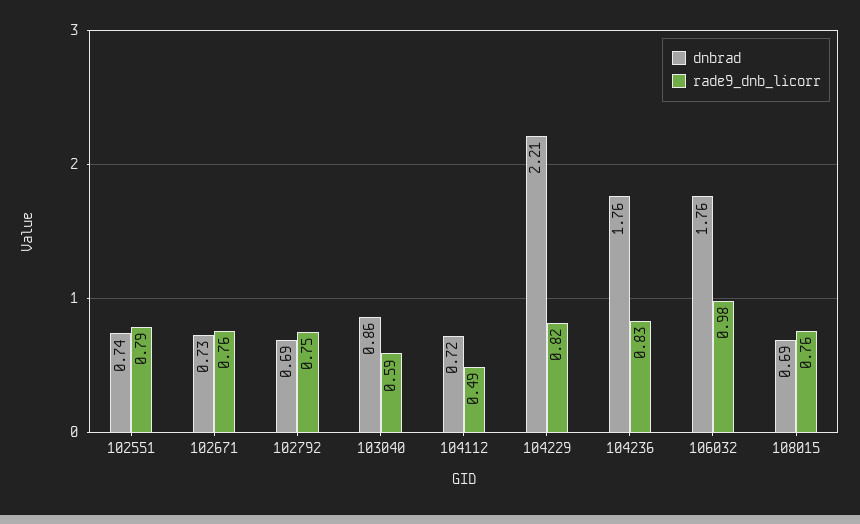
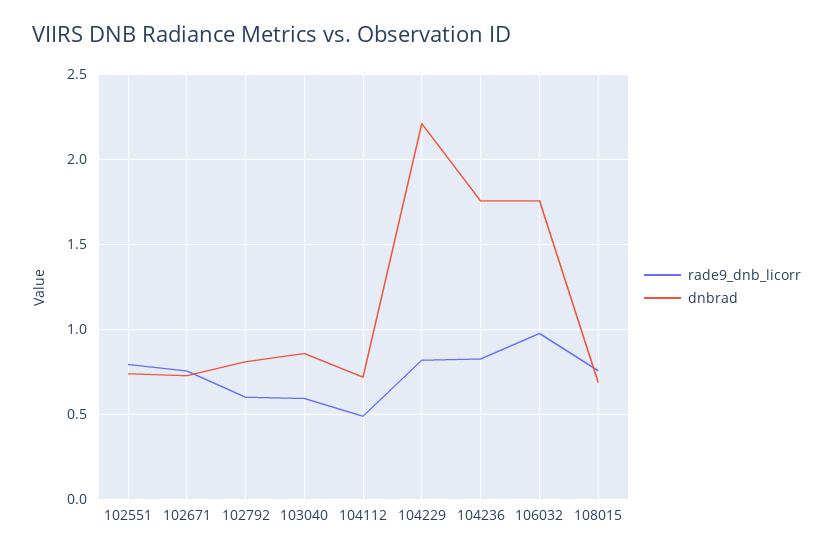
  {
    "dnbrad": {
      "102551": 0.74,
      "102671": 0.73,
-     "102792": 0.69,
+     "102792": 0.8,
      "103040": 0.86,
      "104112": 0.72,
      "104229": 2.21,
      "104236": 1.76,
      "106032": 1.76,
      "108015": 0.69
    },
    "rade9_dnb_licorr": {
      "102551": 0.79,
      "102671": 0.76,
-     "102792": 0.75,
+     "102792": 0.6,
      "103040": 0.59,
      "104112": 0.49,
      "104229": 0.82,
      "104236": 0.83,
      "106032": 0.98,
      "108015": 0.76
    }
  }

